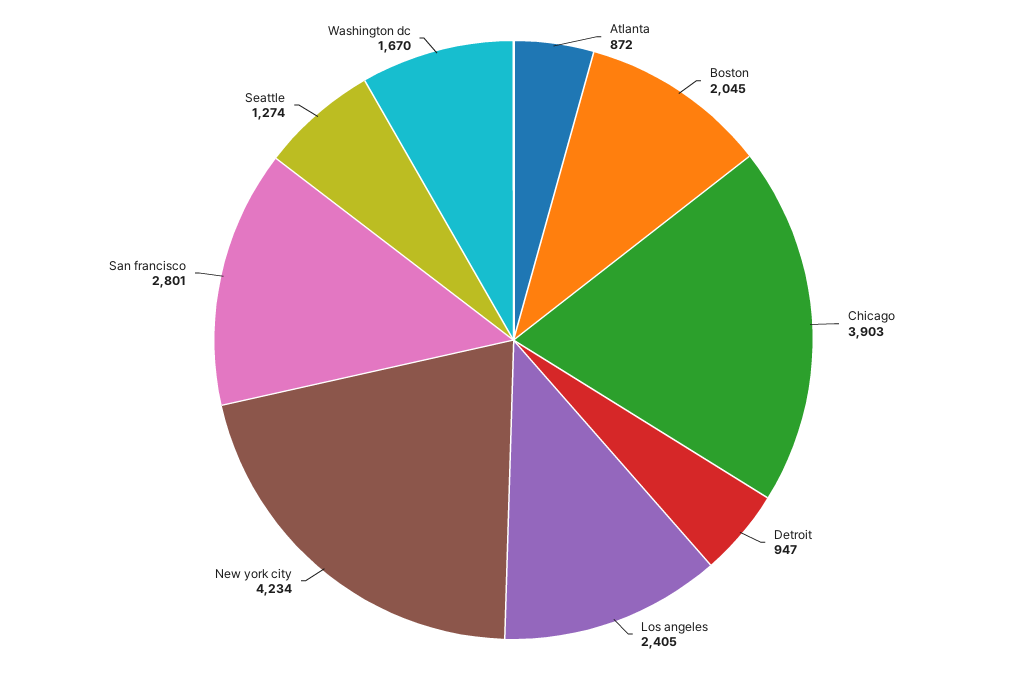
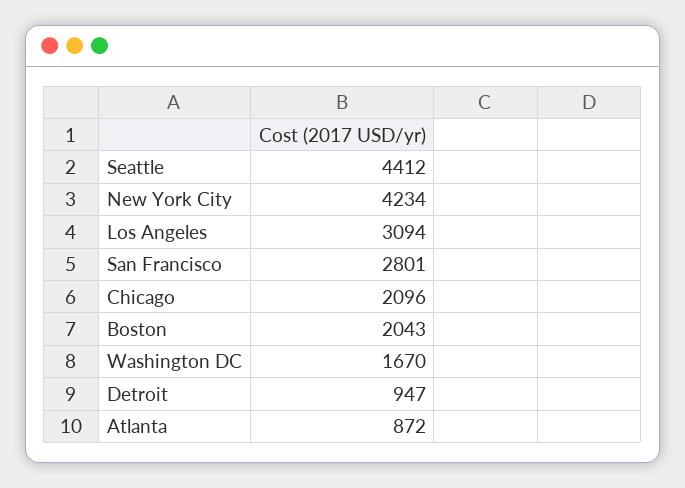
  {
    "Atlanta": 872,
-   "Boston": 2045,
+   "Boston": 2043,
-   "Chicago": 3903,
+   "Chicago": 2096,
    "Detroit": 947,
-   "Los angeles": 2405,
+   "Los angeles": 3094,
    "New york city": 4234,
    "San francisco": 2801,
-   "Seattle": 1274,
+   "Seattle": 4412,
    "Washington dc": 1670
  }

